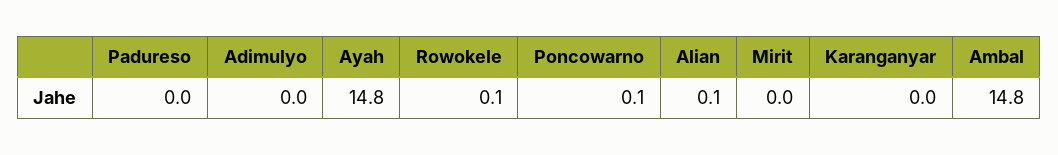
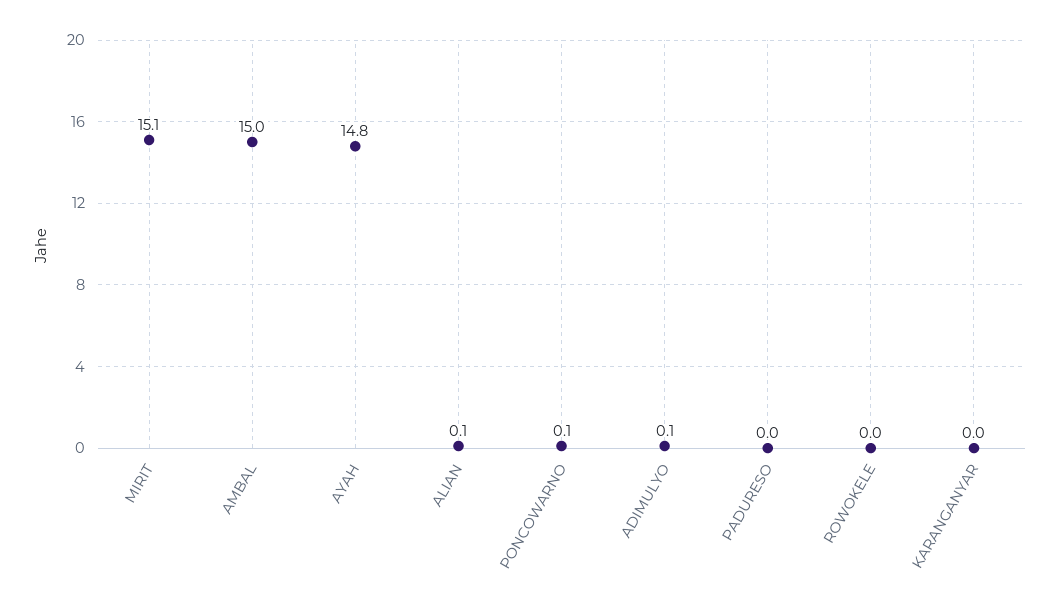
  {
    "Padureso": 0,
-   "Adimulyo": 0,
+   "Adimulyo": 0.1,
    "Ayah": 14.8,
-   "Rowokele": 0.1,
+   "Rowokele": 0,
    "Poncowarno": 0.1,
    "Alian": 0.1,
-   "Mirit": 0,
+   "Mirit": 15.1,
    "Karanganyar": 0,
-   "Ambal": 14.8
+   "Ambal": 15
  }

